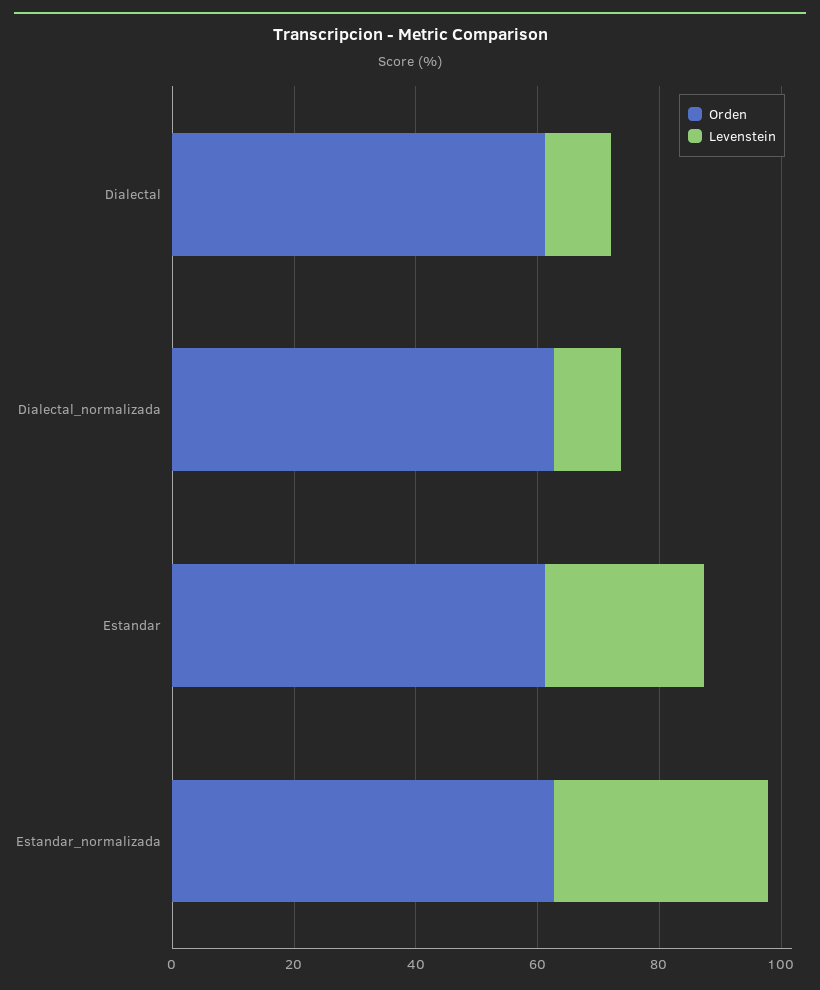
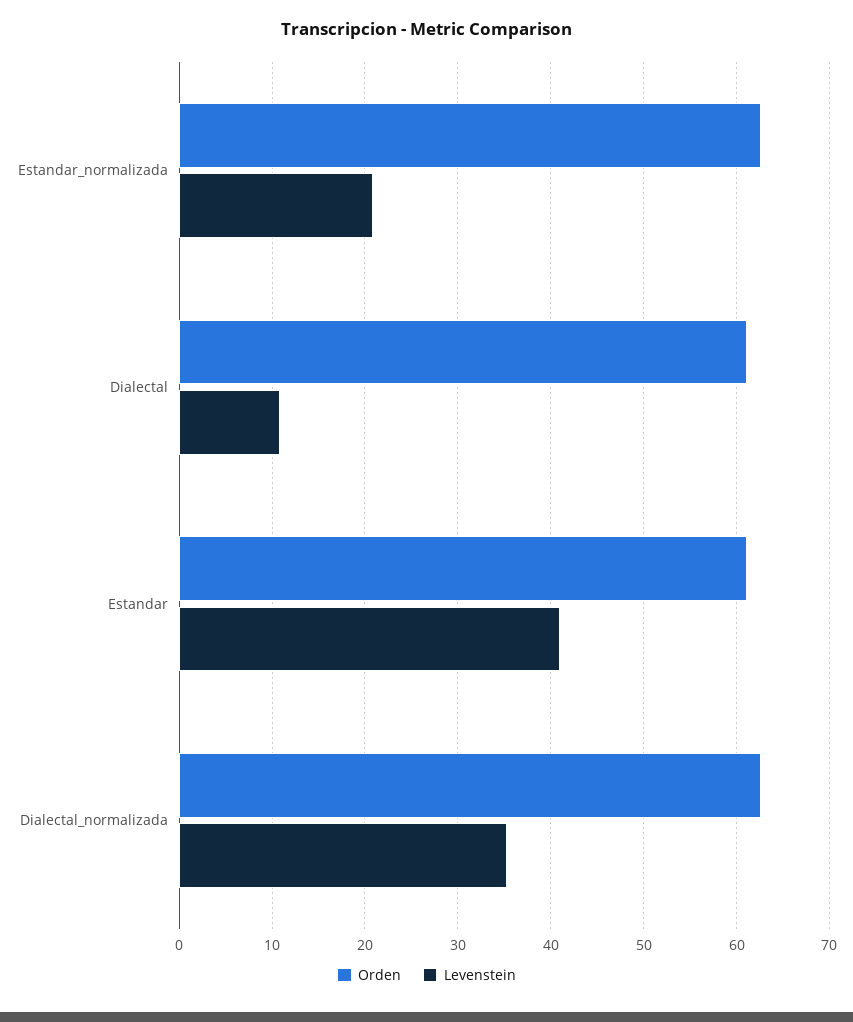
  {
    "Orden": {
      "Dialectal": 61,
      "Dialectal_normalizada": 63,
      "Estandar": 61,
      "Estandar_normalizada": 63
    },
    "Levenstein": {
      "Dialectal": 11,
-     "Dialectal_normalizada": 10,
+     "Dialectal_normalizada": 35,
-     "Estandar": 25,
+     "Estandar": 41,
-     "Estandar_normalizada": 35
+     "Estandar_normalizada": 21
    }
  }

